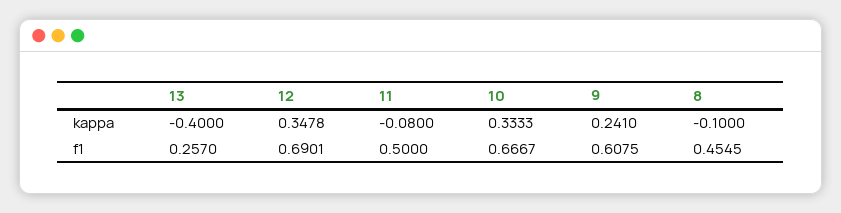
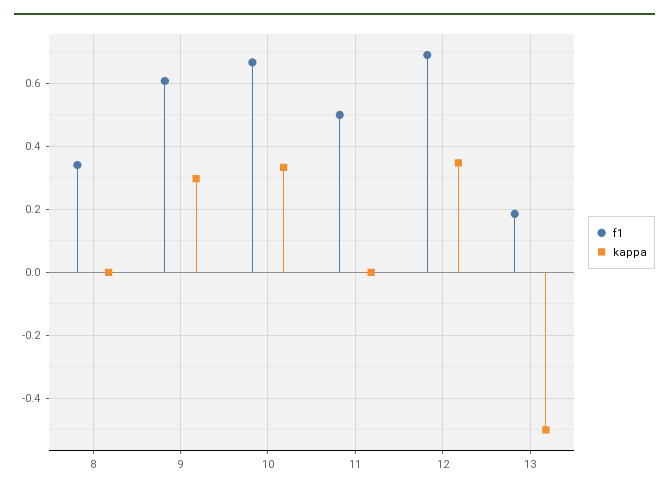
  {
    "kappa": {
-     "13": -0.4,
+     "13": -0.5,
      "12": 0.3478,
-     "11": -0.08,
+     "11": 0,
      "10": 0.3333,
-     "9": 0.241,
+     "9": 0.3,
-     "8": -0.1
+     "8": 0
    },
    "f1": {
-     "13": 0.257,
+     "13": 0.18,
      "12": 0.6901,
      "11": 0.5,
      "10": 0.6667,
      "9": 0.6075,
-     "8": 0.4545
+     "8": 0.34
    }
  }

